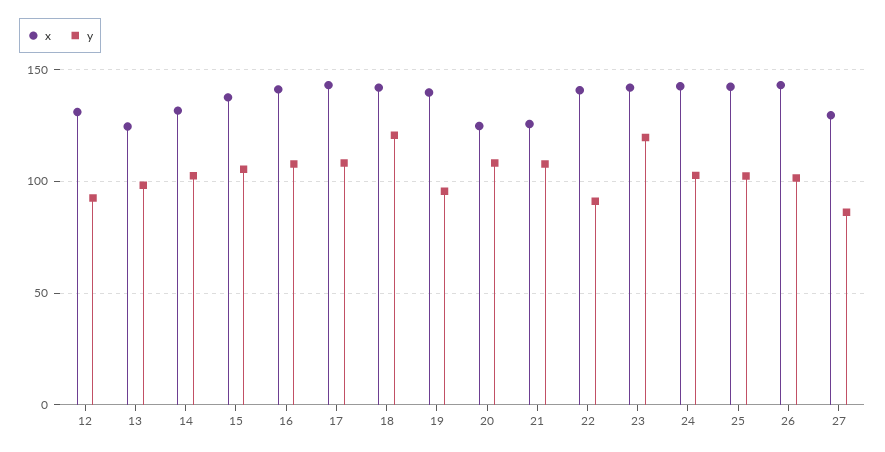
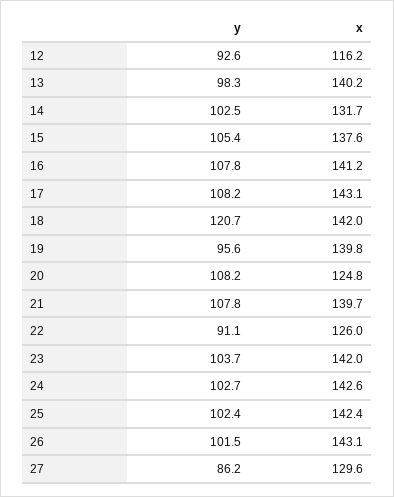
  {
    "x": {
-     "12": 130,
+     "12": 116.2,
-     "13": 125,
+     "13": 140.2,
      "14": 131.7,
      "15": 137.6,
      "16": 141.2,
      "17": 143.1,
      "18": 142,
      "19": 139.8,
      "20": 124.8,
-     "21": 125,
+     "21": 139.7,
-     "22": 140,
+     "22": 126,
      "23": 142,
      "24": 142.6,
      "25": 142.4,
      "26": 143.1,
      "27": 129.6
    },
    "y": {
      "12": 92.6,
      "13": 98.3,
      "14": 102.5,
      "15": 105.4,
      "16": 107.8,
      "17": 108.2,
      "18": 120.7,
      "19": 95.6,
      "20": 108.2,
      "21": 107.8,
      "22": 91.1,
-     "23": 120,
+     "23": 103.7,
      "24": 102.7,
      "25": 102.4,
      "26": 101.5,
      "27": 86.2
    }
  }

